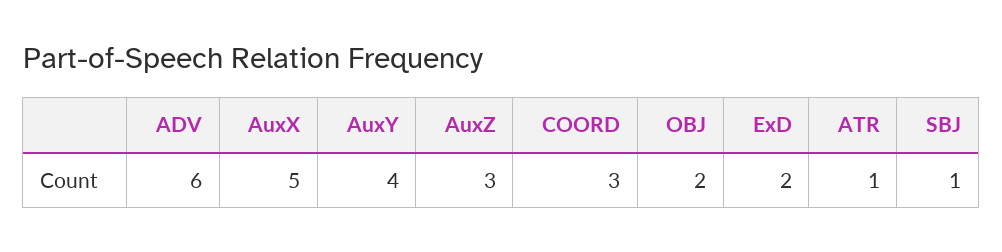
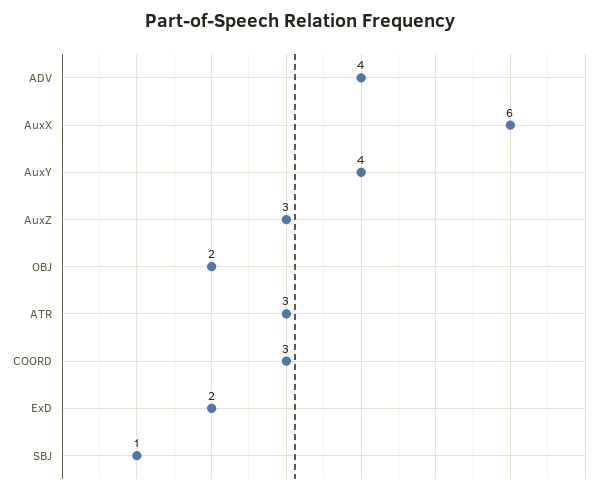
  {
-   "ADV": 6,
+   "ADV": 4,
-   "AuxX": 5,
+   "AuxX": 6,
    "AuxY": 4,
    "AuxZ": 3,
    "COORD": 3,
    "OBJ": 2,
    "ExD": 2,
-   "ATR": 1,
+   "ATR": 3,
    "SBJ": 1
  }

